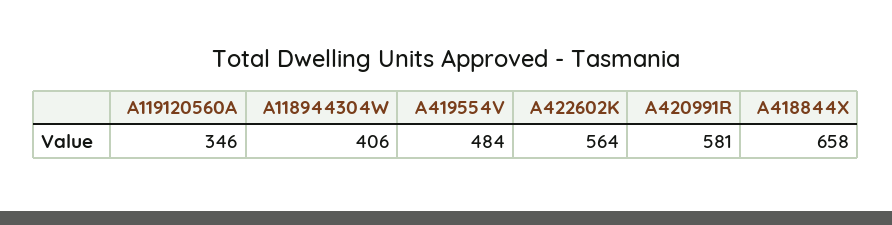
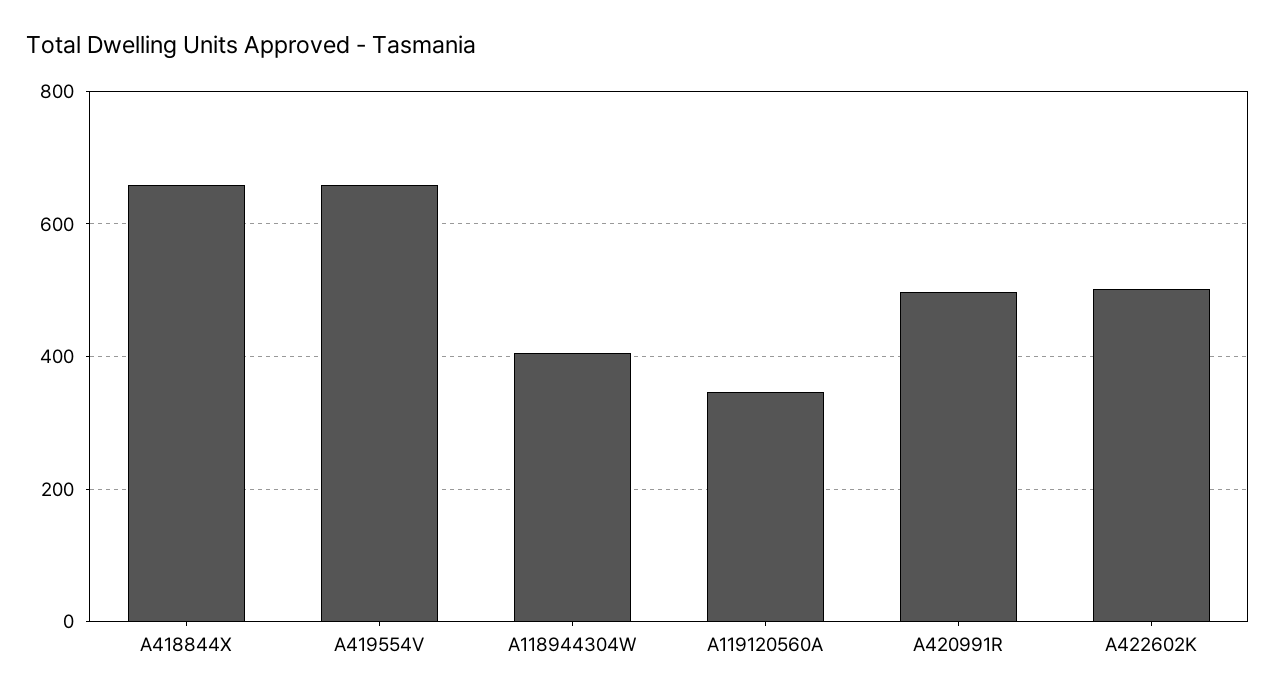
  {
    "A119120560A": 346,
    "A118944304W": 406,
-   "A419554V": 484,
+   "A419554V": 660,
-   "A422602K": 564,
+   "A422602K": 500,
-   "A420991R": 581,
+   "A420991R": 500,
    "A418844X": 658
  }

